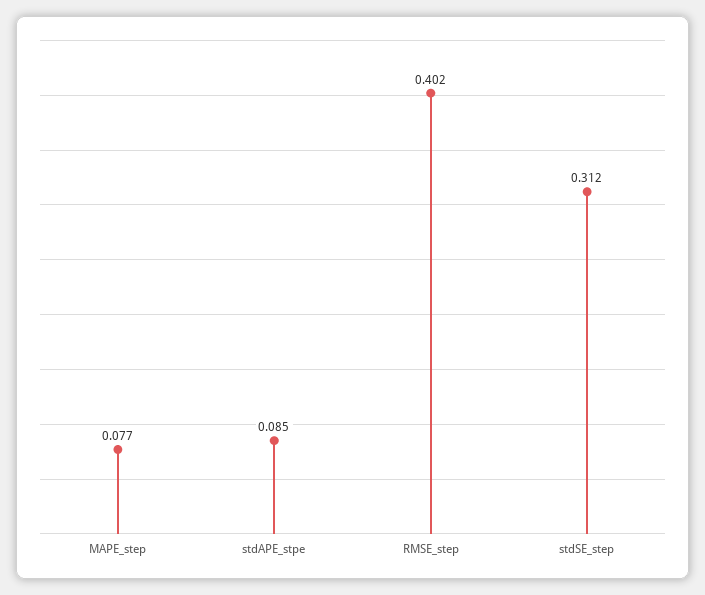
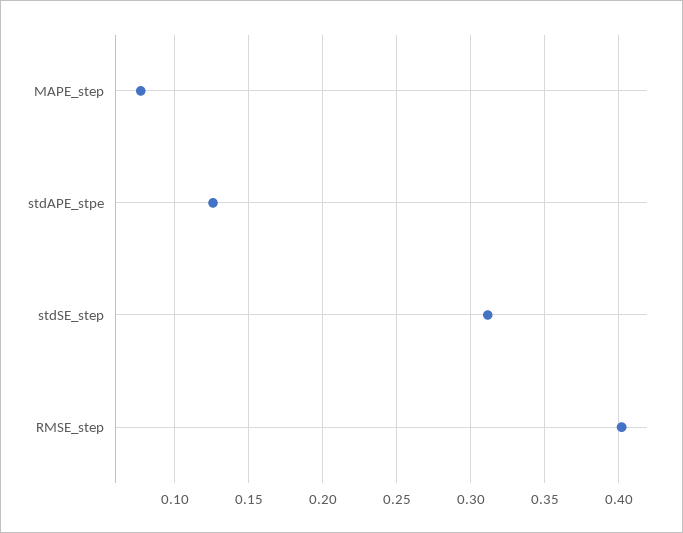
  {
    "MAPE_step": 0.077,
-   "stdAPE_stpe": 0.085,
+   "stdAPE_stpe": 0.125,
    "RMSE_step": 0.402,
    "stdSE_step": 0.312
  }

